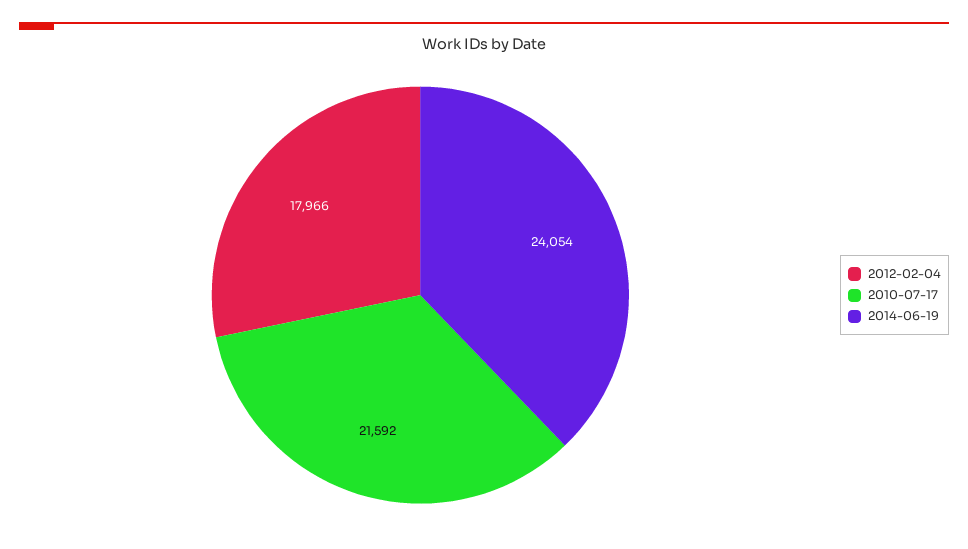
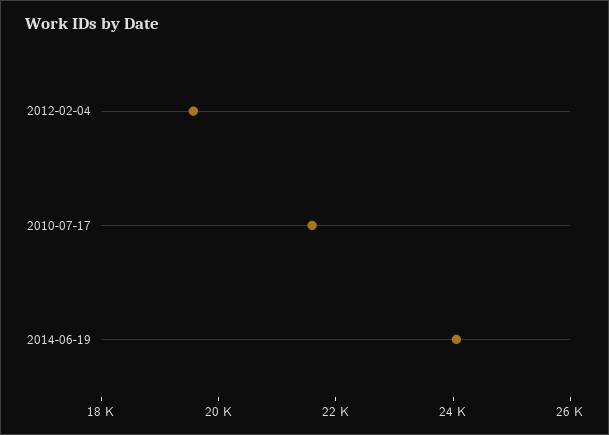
  {
-   "2012-02-04": 17966,
+   "2012-02-04": 19500,
    "2010-07-17": 21592,
    "2014-06-19": 24054
  }

